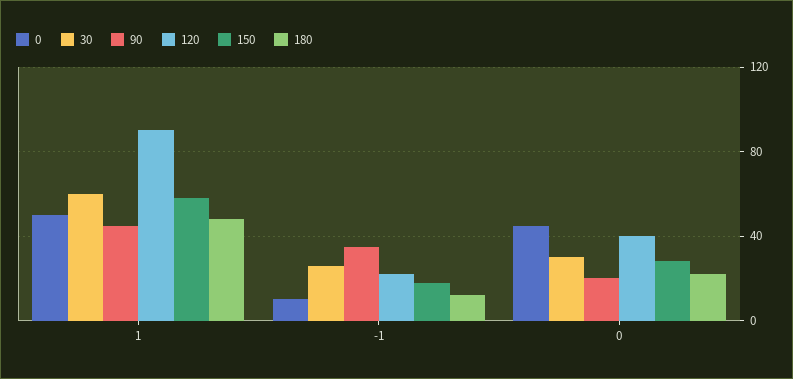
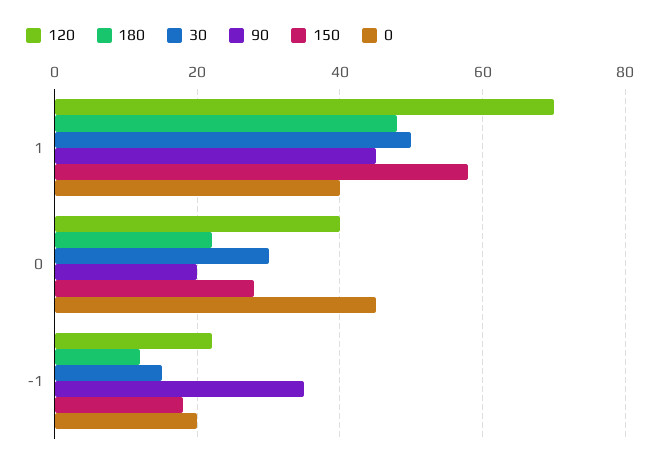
  {
    "0": {
-     "1": 50,
+     "1": 40,
-     "-1": 10,
+     "-1": 20,
      "0": 45
    },
    "30": {
-     "1": 60,
+     "1": 50,
-     "-1": 25,
+     "-1": 15,
      "0": 30
    },
    "90": {
      "1": 45,
      "-1": 35,
      "0": 20
    },
    "120": {
-     "1": 90,
+     "1": 70,
      "-1": 20,
      "0": 40
    },
    "150": {
      "1": 60,
      "-1": 20,
      "0": 30
    },
    "180": {
      "1": 50,
      "-1": 10,
      "0": 20
    }
  }

